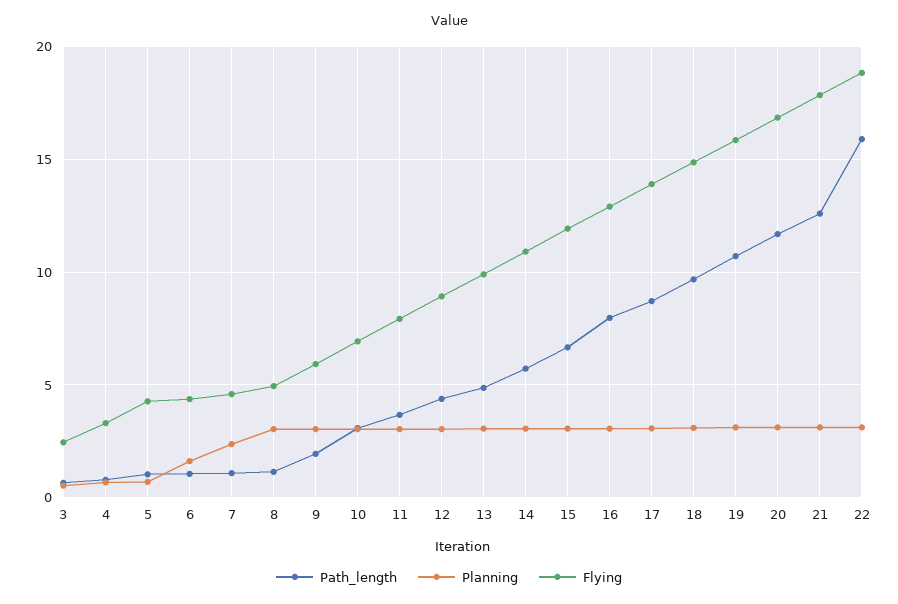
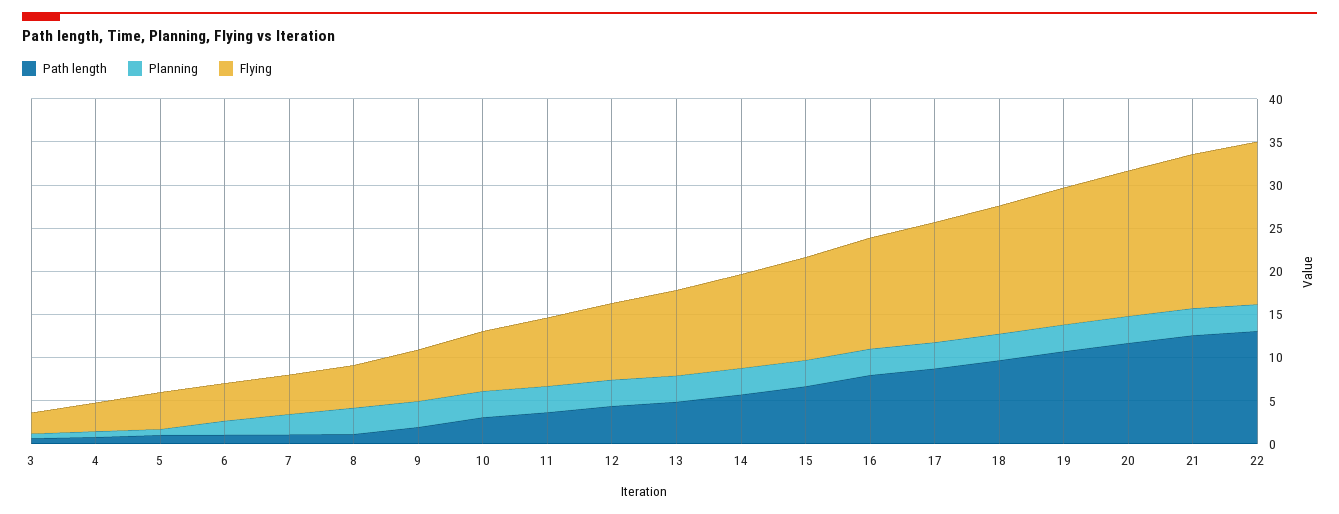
  {
    "Path_length": {
      "3": 0.5,
      "4": 1,
      "5": 1,
      "6": 1,
      "7": 1,
      "8": 1,
      "9": 2,
      "10": 3,
      "11": 3.5,
      "12": 4.5,
      "13": 5,
      "14": 5.5,
      "15": 6.5,
      "16": 8,
      "17": 8.5,
      "18": 9.5,
      "19": 10.5,
      "20": 11.5,
      "21": 12.5,
-     "22": 16
+     "22": 13
    },
    "Planning": {
      "3": 0.5,
      "4": 0.5,
      "5": 0.5,
      "6": 1.5,
      "7": 2.5,
      "8": 3,
      "9": 3,
      "10": 3,
      "11": 3,
      "12": 3,
      "13": 3,
      "14": 3,
      "15": 3,
      "16": 3,
      "17": 3,
      "18": 3,
      "19": 3,
      "20": 3,
      "21": 3,
      "22": 3
    },
    "Flying": {
      "3": 2.5,
      "4": 3.5,
      "5": 4.5,
      "6": 4.5,
      "7": 4.5,
      "8": 5,
      "9": 6,
      "10": 7,
      "11": 8,
      "12": 9,
      "13": 10,
      "14": 11,
      "15": 12,
      "16": 13,
      "17": 14,
      "18": 15,
      "19": 16,
      "20": 17,
      "21": 18,
      "22": 19
    }
  }

